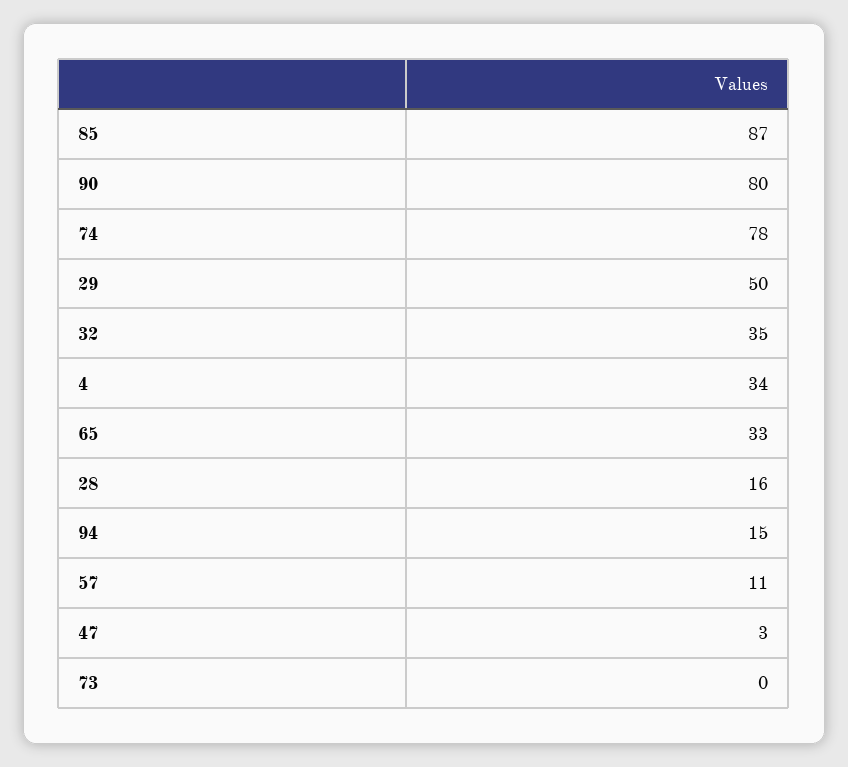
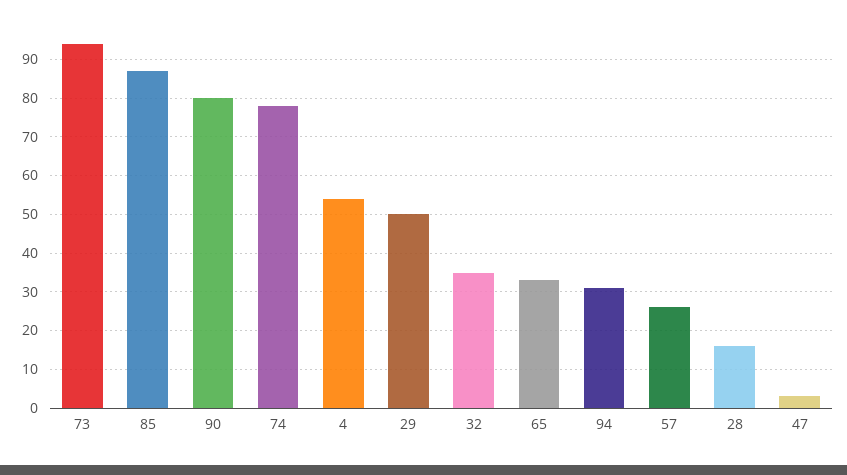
  {
    "85": 87,
    "90": 80,
    "74": 78,
    "29": 50,
    "32": 35,
-   "4": 34,
+   "4": 55,
    "65": 33,
    "28": 16,
-   "94": 15,
+   "94": 30,
-   "57": 11,
+   "57": 25,
    "47": 3,
-   "73": 0
+   "73": 95
  }

